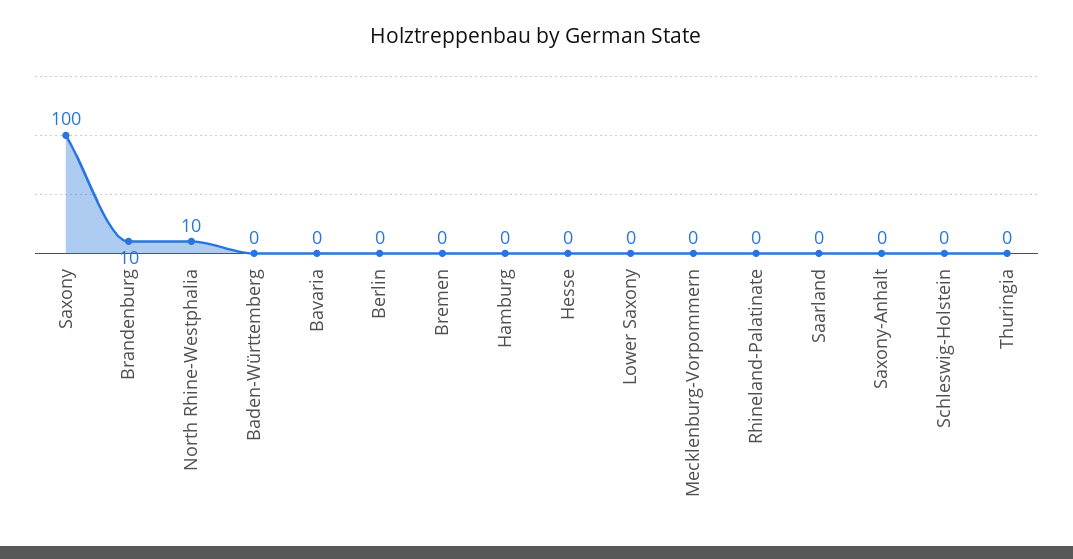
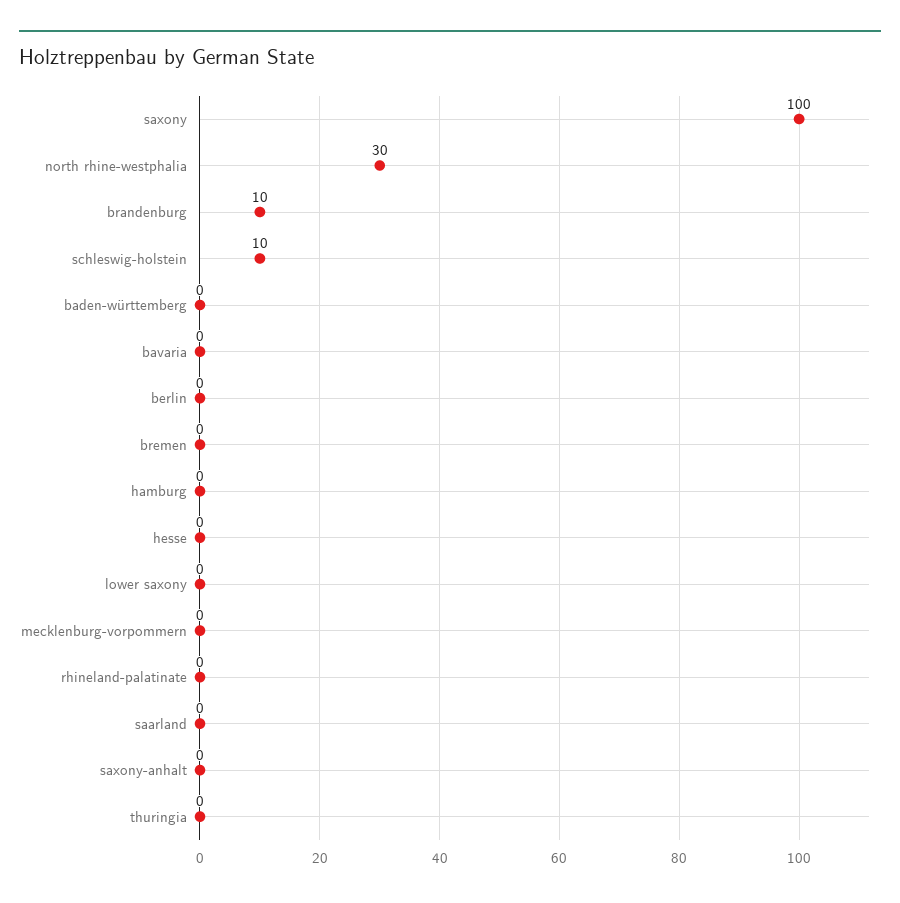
  {
    "Saxony": 100,
    "Brandenburg": 10,
-   "North Rhine-Westphalia": 10,
+   "North Rhine-Westphalia": 30,
    "Baden-Württemberg": 0,
    "Bavaria": 0,
    "Berlin": 0,
    "Bremen": 0,
    "Hamburg": 0,
    "Hesse": 0,
    "Lower Saxony": 0,
    "Mecklenburg-Vorpommern": 0,
    "Rhineland-Palatinate": 0,
    "Saarland": 0,
    "Saxony-Anhalt": 0,
-   "Schleswig-Holstein": 0,
+   "Schleswig-Holstein": 10,
    "Thuringia": 0
  }

